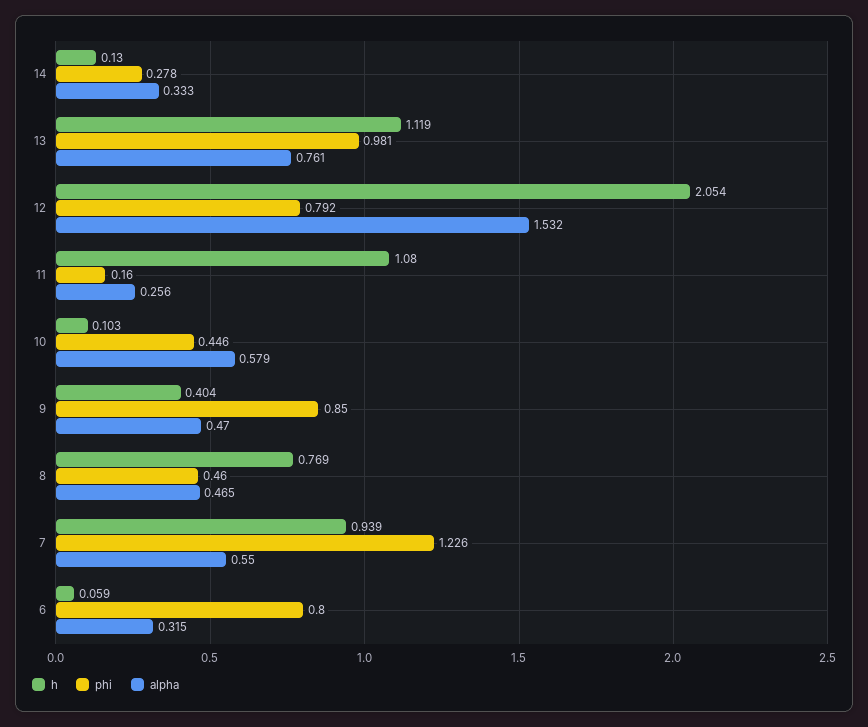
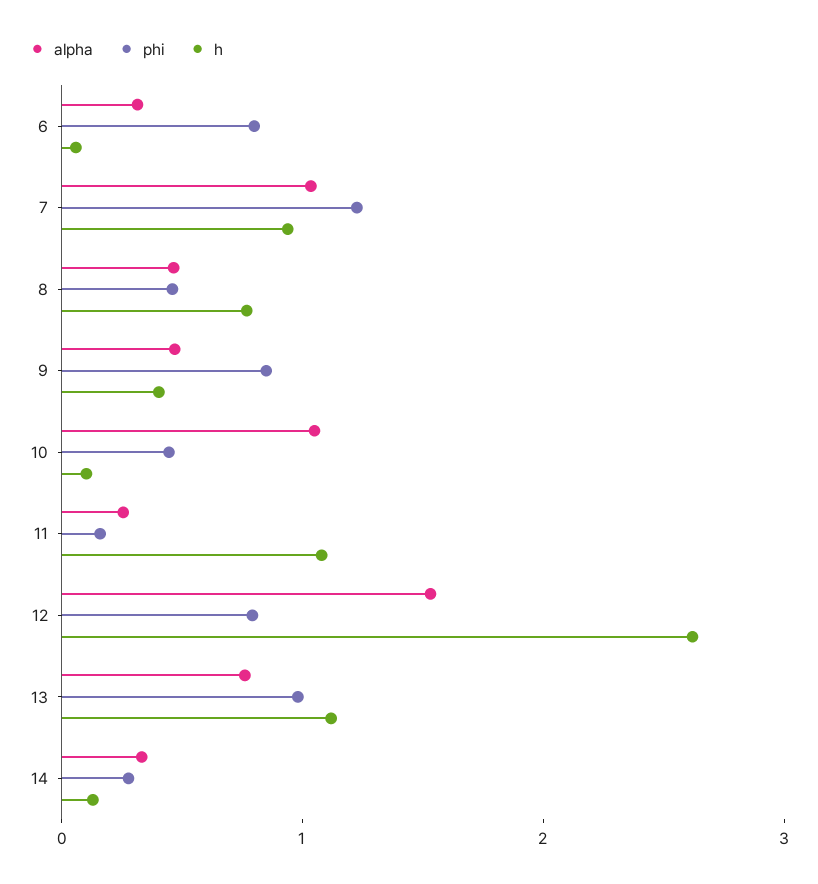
  {
    "h": {
      "14": 0.13,
      "13": 1.119,
-     "12": 2.054,
+     "12": 2.6,
      "11": 1.08,
      "10": 0.103,
      "9": 0.404,
      "8": 0.769,
      "7": 0.939,
      "6": 0.059
    },
    "phi": {
      "14": 0.278,
      "13": 0.981,
      "12": 0.792,
      "11": 0.16,
      "10": 0.446,
      "9": 0.85,
      "8": 0.46,
      "7": 1.226,
      "6": 0.8
    },
    "alpha": {
      "14": 0.333,
      "13": 0.761,
      "12": 1.532,
      "11": 0.256,
-     "10": 0.579,
+     "10": 1,
      "9": 0.47,
      "8": 0.465,
-     "7": 0.55,
+     "7": 1,
      "6": 0.315
    }
  }

